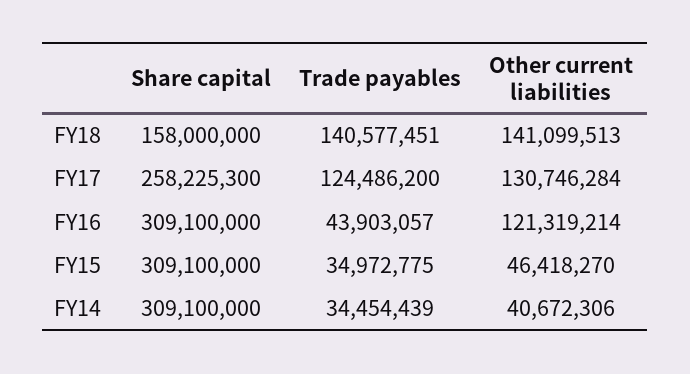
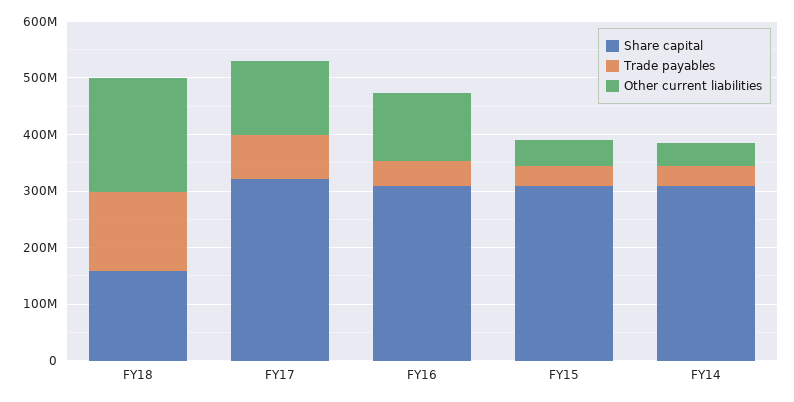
  {
    "Share capital": {
      "FY18": 158000000,
-     "FY17": 258225300,
+     "FY17": 320000000,
      "FY16": 309100000,
      "FY15": 309100000,
      "FY14": 309100000
    },
    "Trade payables": {
      "FY18": 140577451,
-     "FY17": 124486200,
+     "FY17": 80000000,
      "FY16": 43903057,
      "FY15": 34972775,
      "FY14": 34454439
    },
    "Other current liabilities": {
-     "FY18": 141099513,
+     "FY18": 200000000,
      "FY17": 130746284,
      "FY16": 121319214,
      "FY15": 46418270,
      "FY14": 40672306
    }
  }

